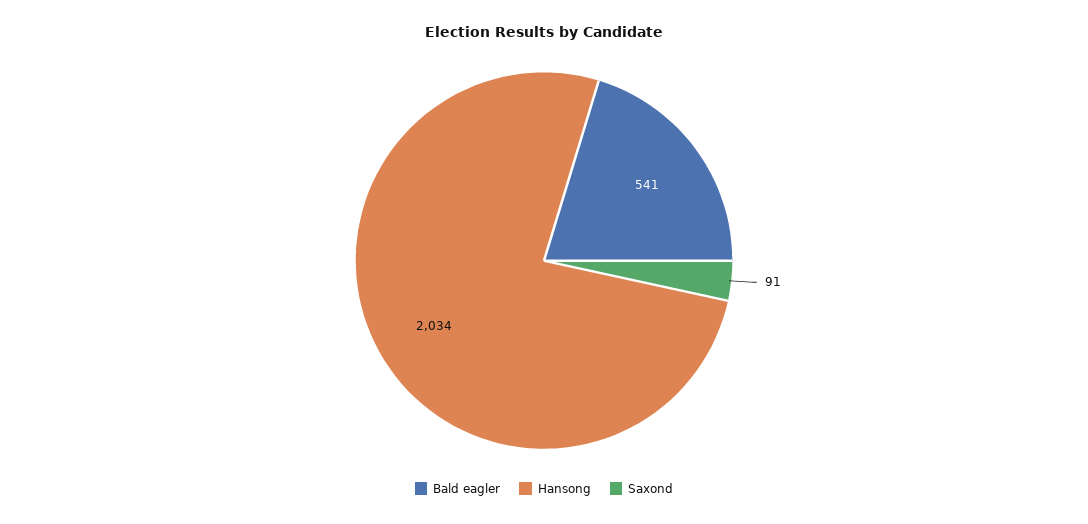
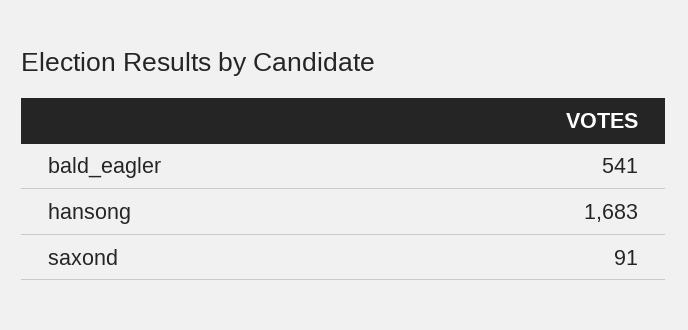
  {
    "Bald eagler": 541,
-   "Hansong": 2034,
+   "Hansong": 1683,
    "Saxond": 91
  }

